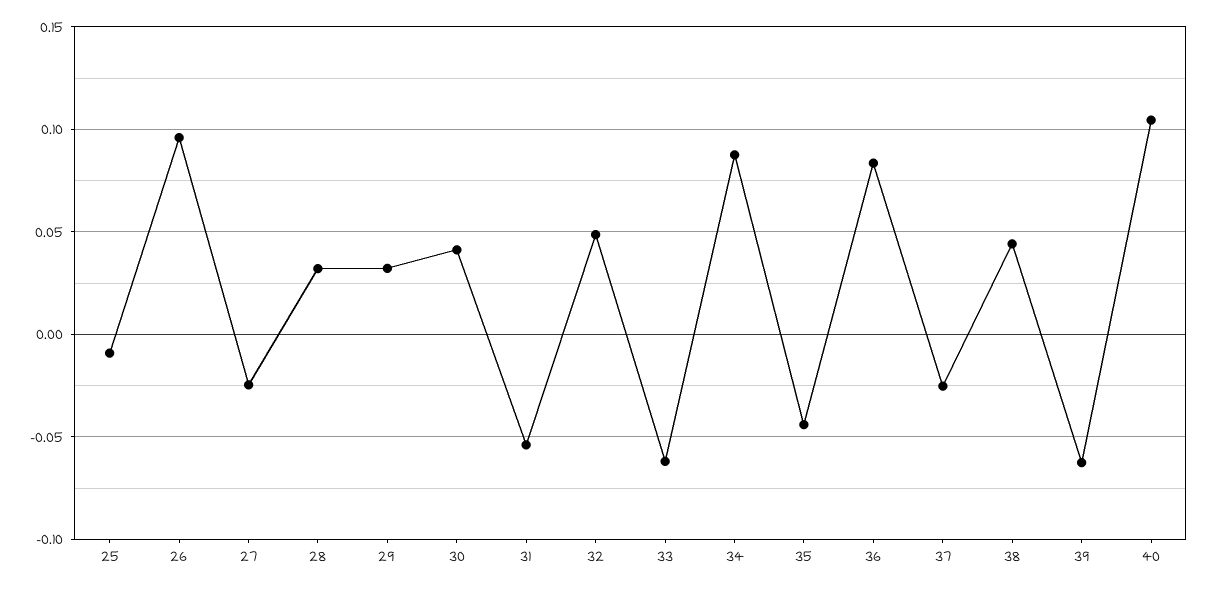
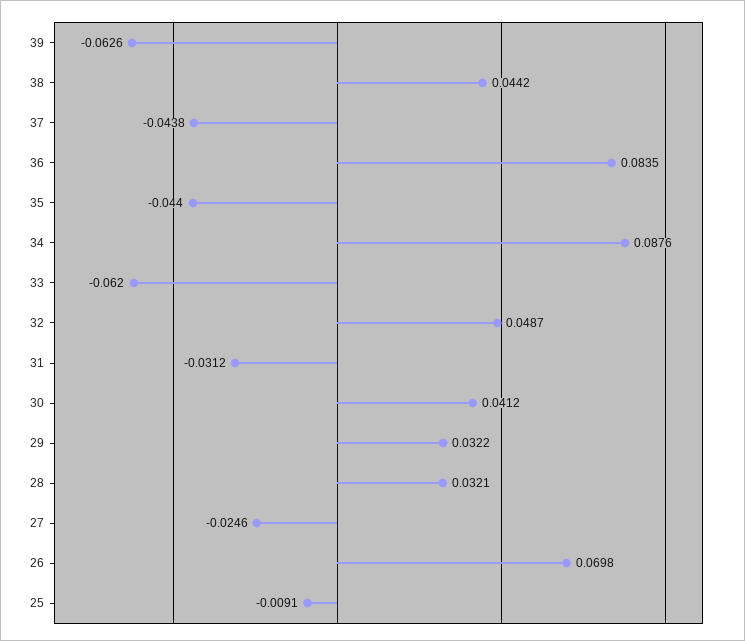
  {
    "25": -0.0091,
-   "26": 0.095,
+   "26": 0.0698,
    "27": -0.0246,
    "28": 0.0321,
    "29": 0.0322,
    "30": 0.0412,
-   "31": -0.055,
+   "31": -0.0312,
    "32": 0.0487,
    "33": -0.062,
    "34": 0.0876,
    "35": -0.044,
    "36": 0.0835,
-   "37": -0.025,
+   "37": -0.0438,
    "38": 0.0442,
-   "39": -0.0626,
+   "39": -0.0626
-   "40": 0.105
  }

